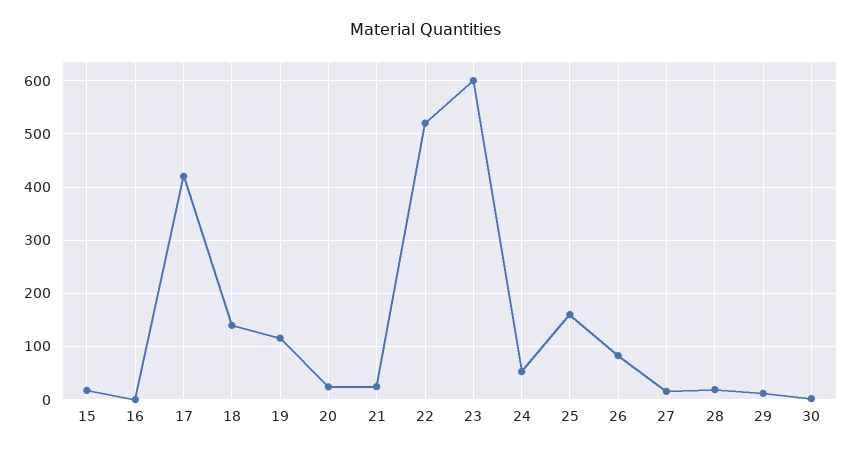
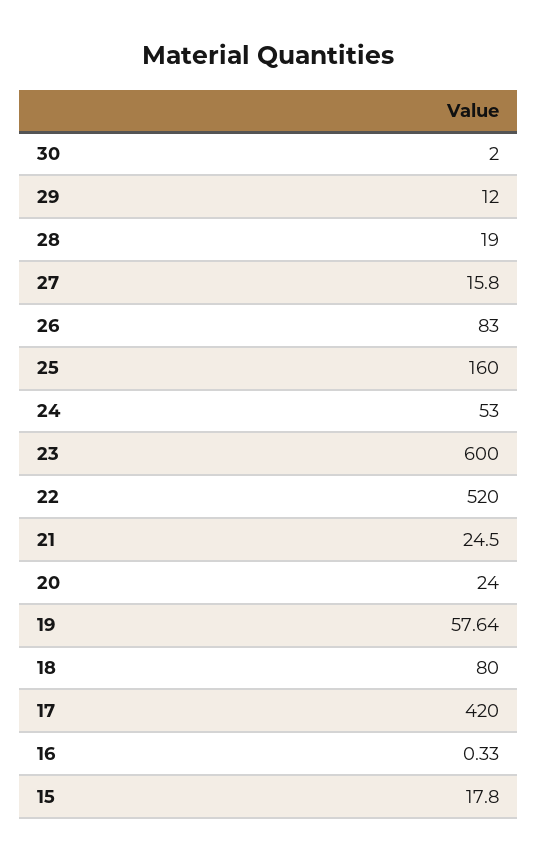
  {
    "15": 17.8,
    "16": 0.33,
    "17": 420,
-   "18": 140,
+   "18": 80,
-   "19": 120,
+   "19": 57.64,
    "20": 24,
    "21": 24.5,
    "22": 520,
    "23": 600,
    "24": 53,
    "25": 160,
    "26": 83,
    "27": 15.8,
    "28": 19,
    "29": 12,
    "30": 2
  }

